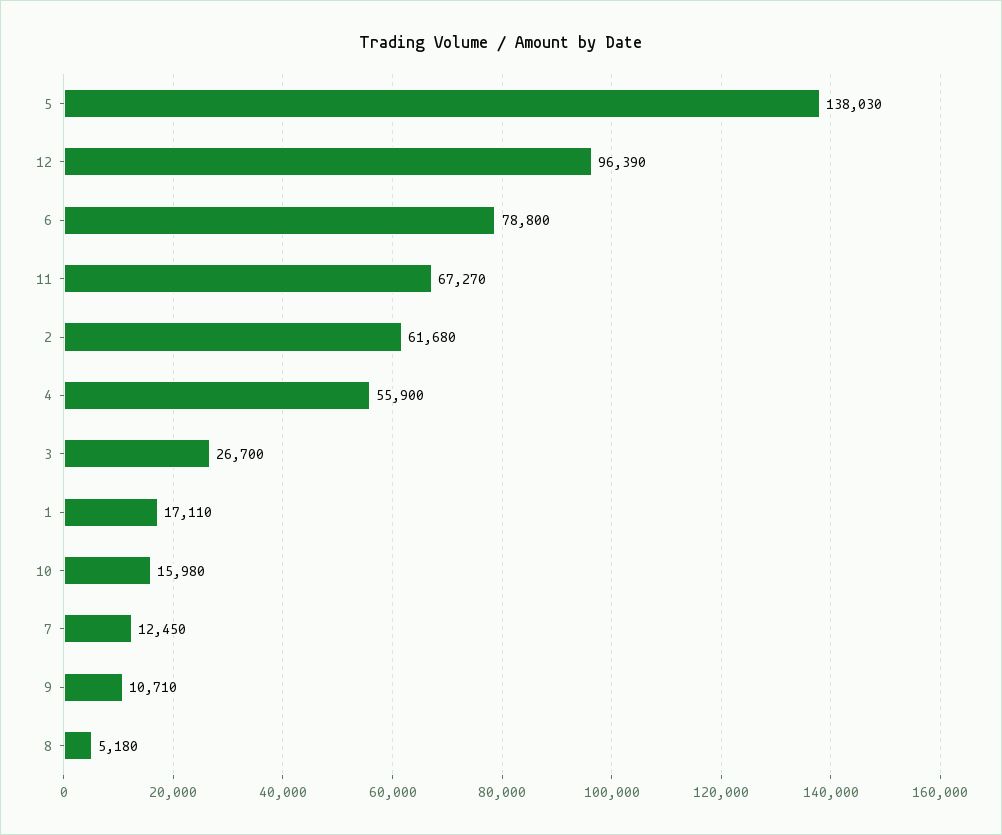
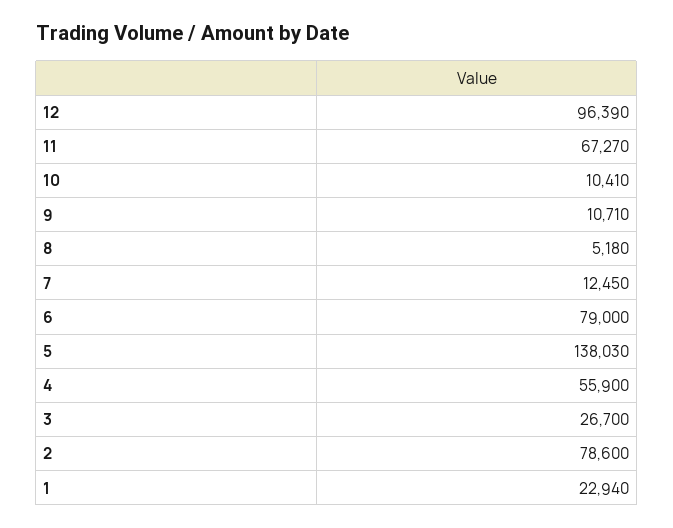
  {
    "5": 138030,
    "12": 96390,
-   "6": 78800,
+   "6": 79000,
    "11": 67270,
-   "2": 61680,
+   "2": 78600,
    "4": 55900,
    "3": 26700,
-   "1": 17110,
+   "1": 22940,
-   "10": 15980,
+   "10": 10410,
    "7": 12450,
    "9": 10710,
    "8": 5180
  }

